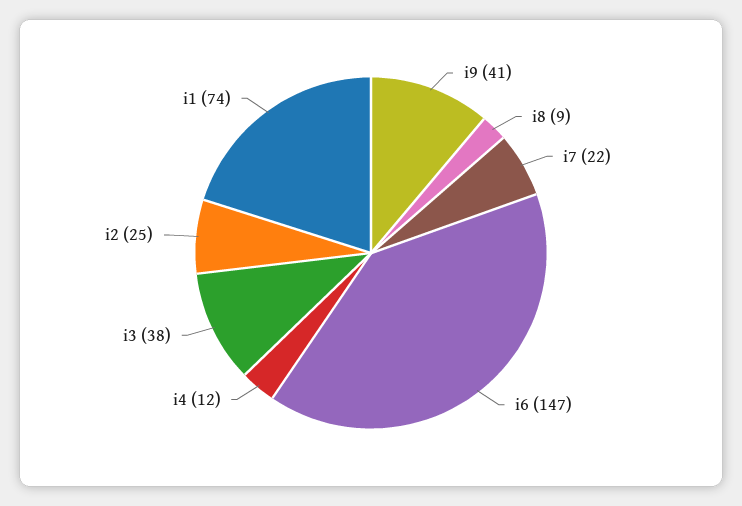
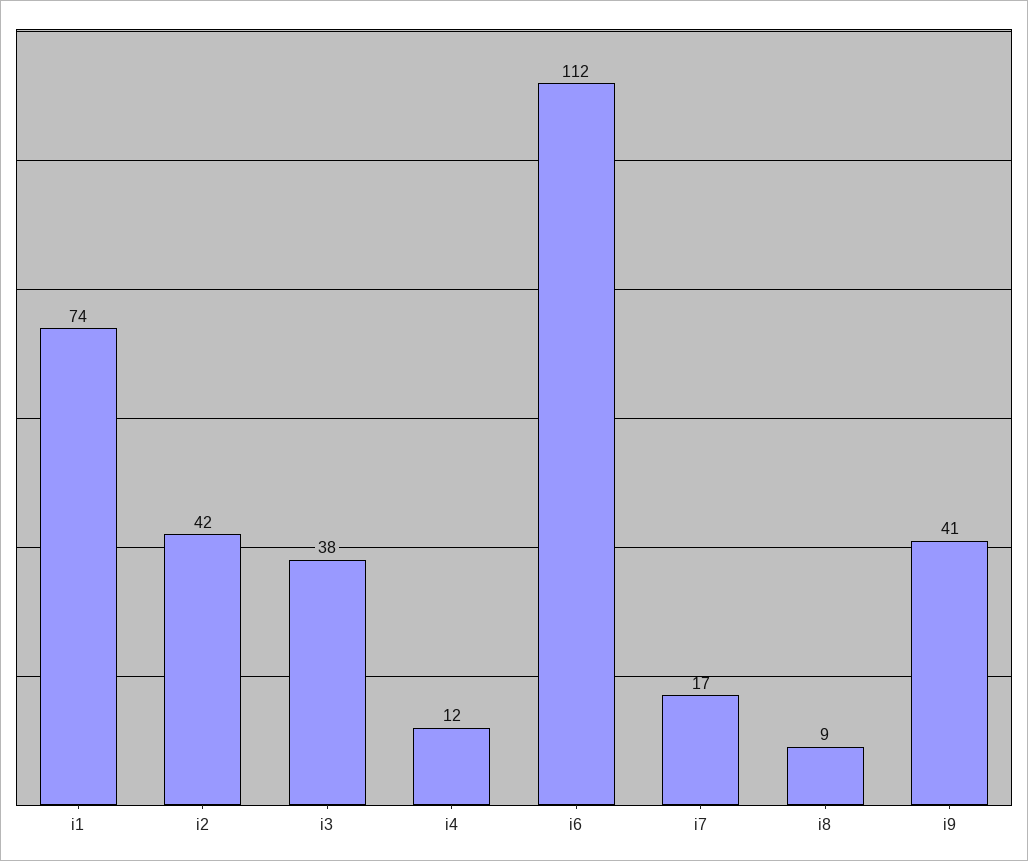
  {
    "i9": 41,
    "i8": 9,
-   "i7": 22,
+   "i7": 17,
-   "i6": 147,
+   "i6": 112,
    "i4": 12,
    "i3": 38,
-   "i2": 25,
+   "i2": 42,
    "i1": 74
  }

